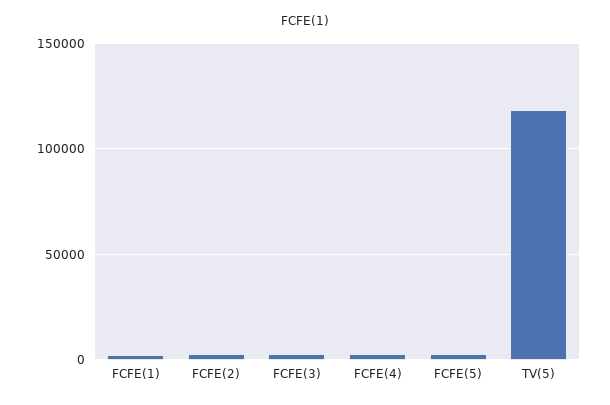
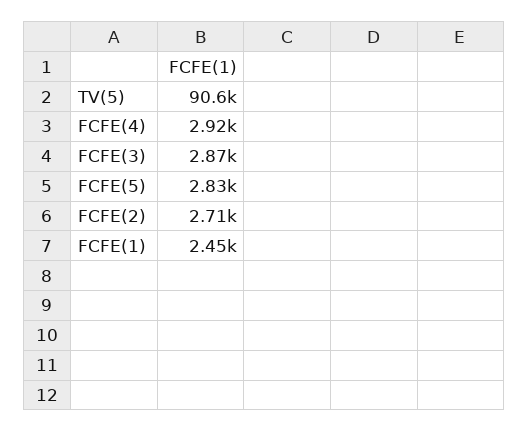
  {
    "FCFE(1)": 2450,
    "FCFE(2)": 2710,
    "FCFE(3)": 2870,
    "FCFE(4)": 2920,
    "FCFE(5)": 2830,
-   "TV(5)": 120000
+   "TV(5)": 90600
  }

